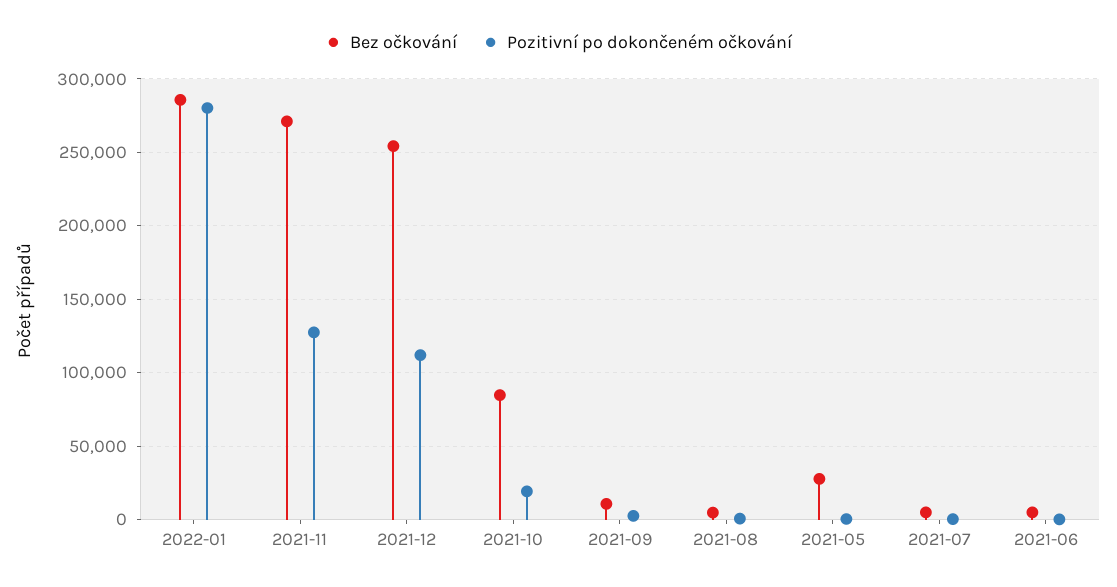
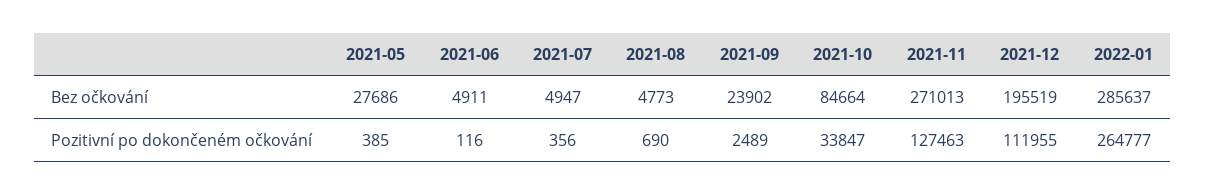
  {
    "Bez očkování": {
      "2022-01": 285637,
      "2021-11": 271013,
-     "2021-12": 255000,
+     "2021-12": 195519,
      "2021-10": 84664,
-     "2021-09": 10000,
+     "2021-09": 23902,
      "2021-08": 4773,
      "2021-05": 27686,
      "2021-07": 4947,
      "2021-06": 4911
    },
    "Pozitivní po dokončeném očkování": {
-     "2022-01": 280000,
+     "2022-01": 264777,
      "2021-11": 127463,
      "2021-12": 111955,
-     "2021-10": 20000,
+     "2021-10": 33847,
      "2021-09": 2489,
      "2021-08": 690,
      "2021-05": 385,
      "2021-07": 356,
      "2021-06": 116
    }
  }

